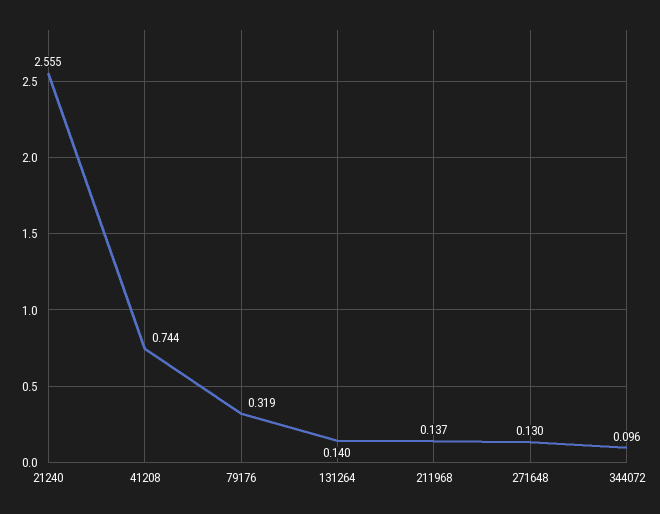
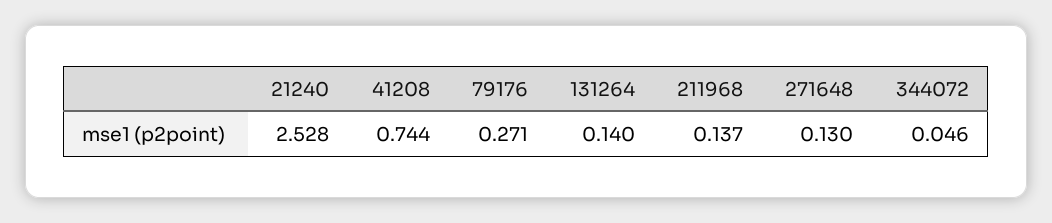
  {
-   "21240": 2.555,
+   "21240": 2.528,
    "41208": 0.744,
-   "79176": 0.319,
+   "79176": 0.271,
    "131264": 0.14,
    "211968": 0.137,
    "271648": 0.13,
-   "344072": 0.096
+   "344072": 0.046
  }

